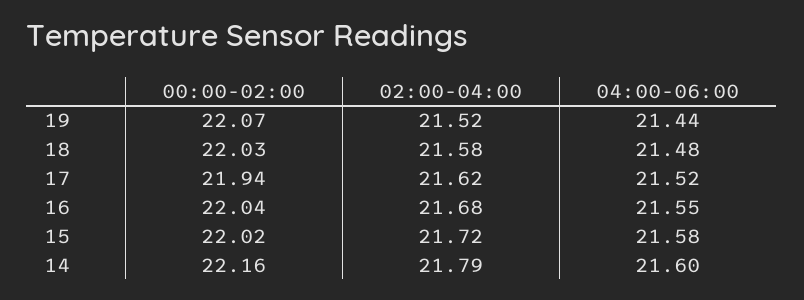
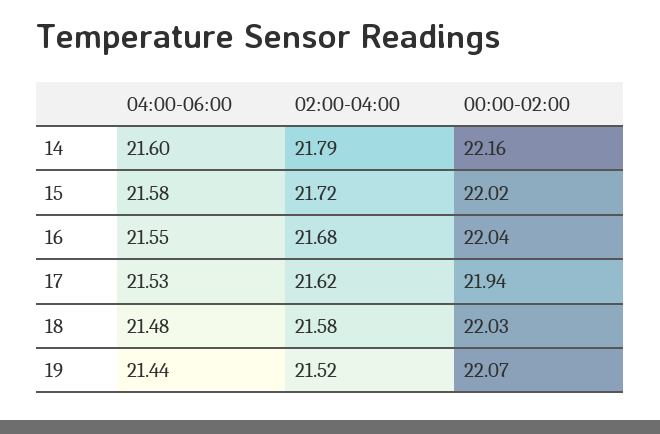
  {
    "00:00-02:00": {
      "19": 22.07,
      "18": 22.03,
      "17": 21.94,
      "16": 22.04,
      "15": 22.02,
      "14": 22.16
    },
    "02:00-04:00": {
      "19": 21.52,
      "18": 21.58,
      "17": 21.62,
      "16": 21.68,
      "15": 21.72,
      "14": 21.79
    },
    "04:00-06:00": {
      "19": 21.44,
      "18": 21.48,
-     "17": 21.52,
+     "17": 21.53,
      "16": 21.55,
      "15": 21.58,
      "14": 21.6
    }
  }

